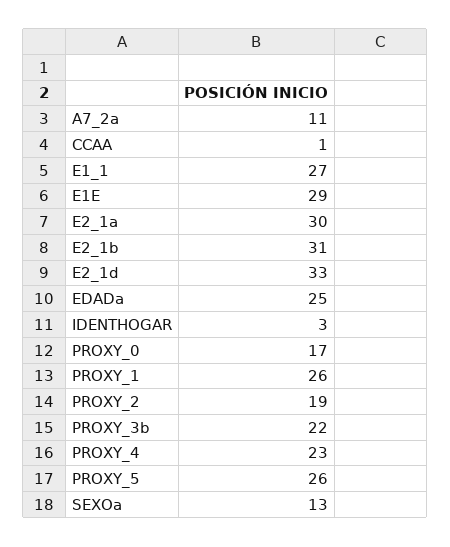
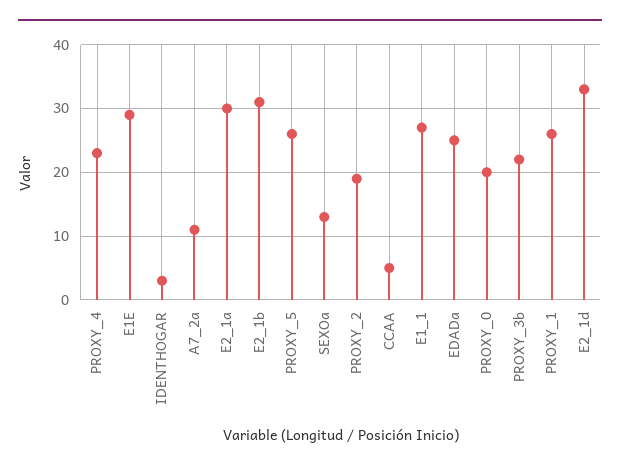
  {
    "A7_2a": 11,
-   "CCAA": 1,
+   "CCAA": 5,
    "E1_1": 27,
    "E1E": 29,
    "E2_1a": 30,
    "E2_1b": 31,
    "E2_1d": 33,
    "EDADa": 25,
    "IDENTHOGAR": 3,
-   "PROXY_0": 17,
+   "PROXY_0": 20,
    "PROXY_1": 26,
    "PROXY_2": 19,
    "PROXY_3b": 22,
    "PROXY_4": 23,
    "PROXY_5": 26,
    "SEXOa": 13
  }

